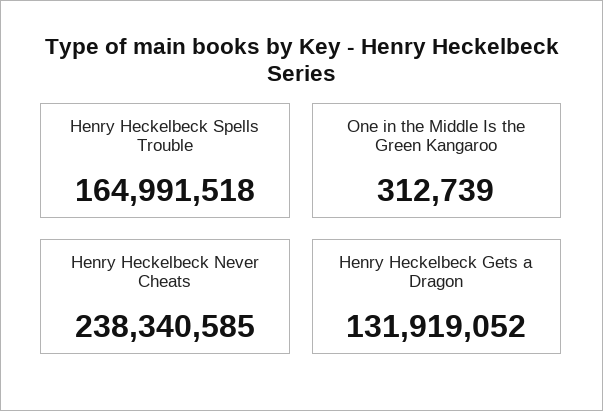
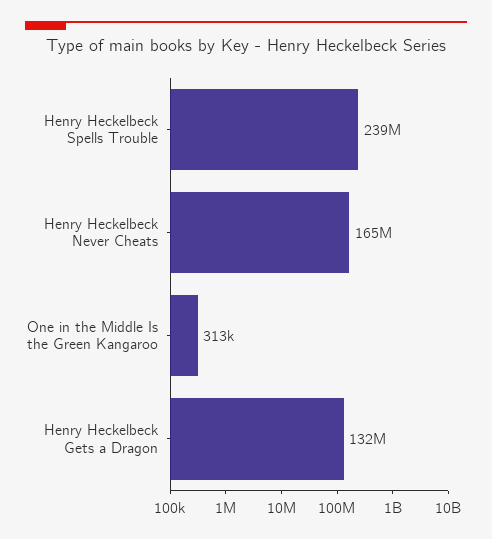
  {
-   "Henry Heckelbeck Spells Trouble": 164991518,
+   "Henry Heckelbeck Spells Trouble": 239000000,
    "One in the Middle Is the Green Kangaroo": 312739,
-   "Henry Heckelbeck Never Cheats": 238340585,
+   "Henry Heckelbeck Never Cheats": 165000000,
    "Henry Heckelbeck Gets a Dragon": 131919052
  }

